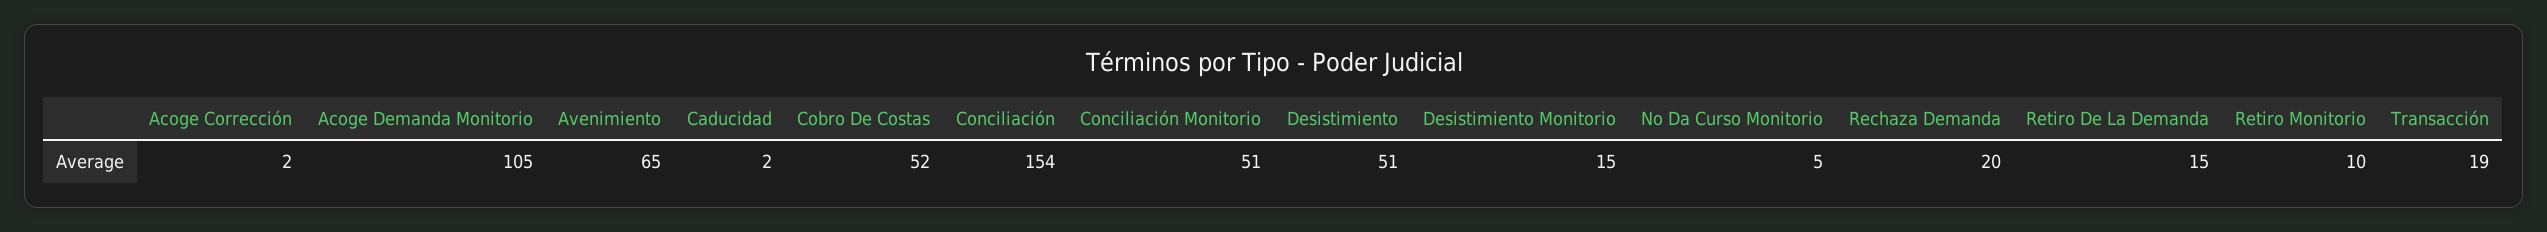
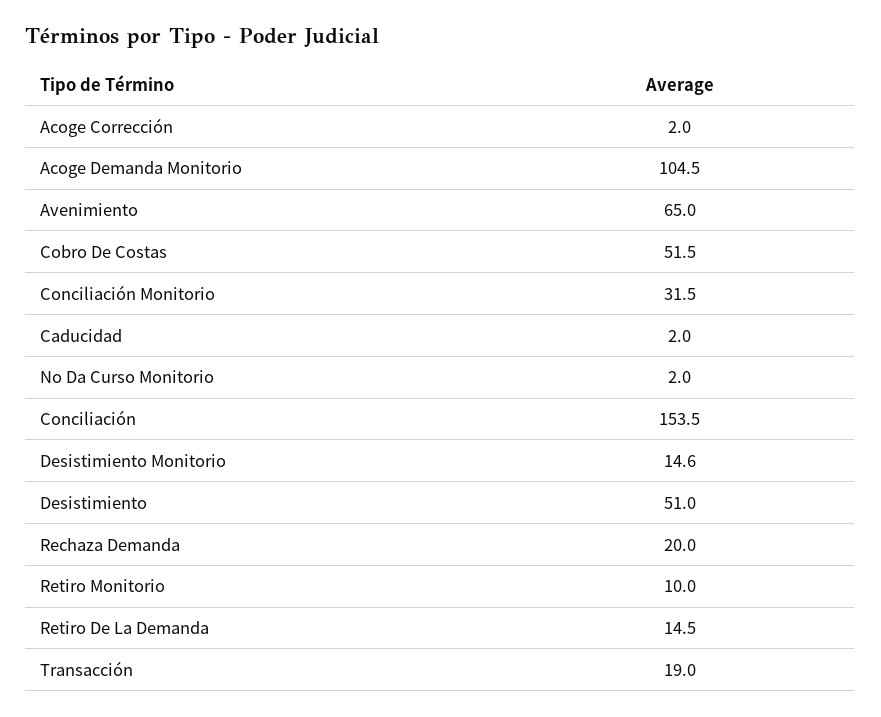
  {
    "Acoge Corrección": 2,
    "Acoge Demanda Monitorio": 104.5,
    "Avenimiento": 65,
    "Caducidad": 2,
    "Cobro De Costas": 51.5,
    "Conciliación": 153.5,
-   "Conciliación Monitorio": 51,
+   "Conciliación Monitorio": 31.5,
    "Desistimiento": 51,
    "Desistimiento Monitorio": 14.6,
-   "No Da Curso Monitorio": 5,
+   "No Da Curso Monitorio": 2,
    "Rechaza Demanda": 20,
    "Retiro De La Demanda": 14.5,
    "Retiro Monitorio": 10,
    "Transacción": 19
  }

